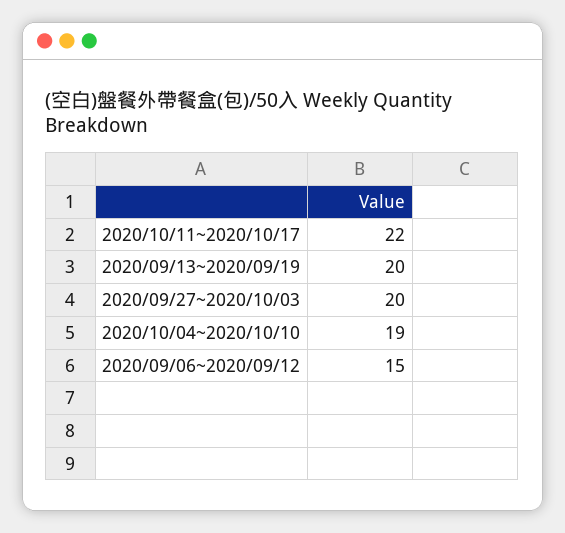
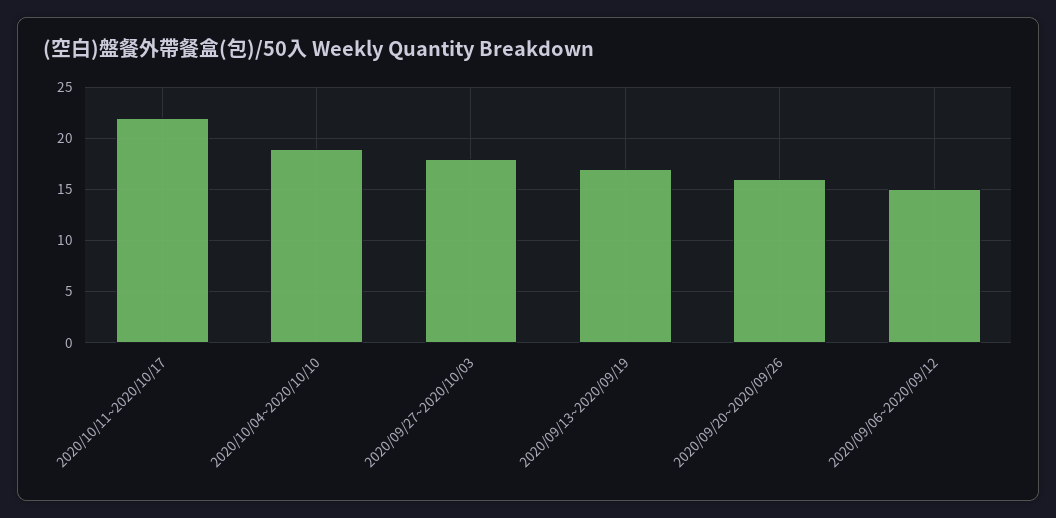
  {
    "2020/10/11~2020/10/17": 22,
-   "2020/09/13~2020/09/19": 20,
+   "2020/09/13~2020/09/19": 17,
-   "2020/09/27~2020/10/03": 20,
+   "2020/09/27~2020/10/03": 18,
    "2020/10/04~2020/10/10": 19,
-   "2020/09/06~2020/09/12": 15
+   "2020/09/06~2020/09/12": 15,
+   "2020/09/20~2020/09/26": 16
  }

